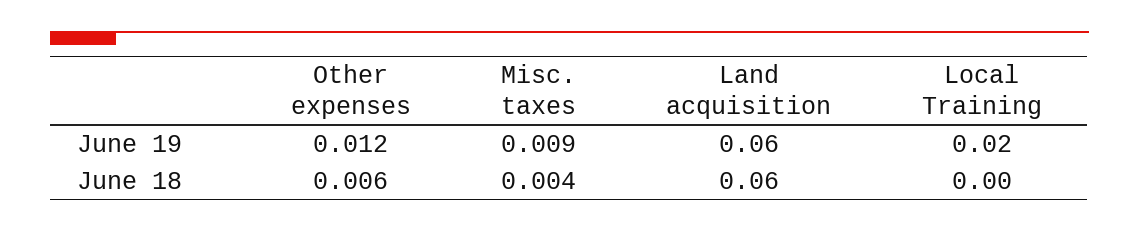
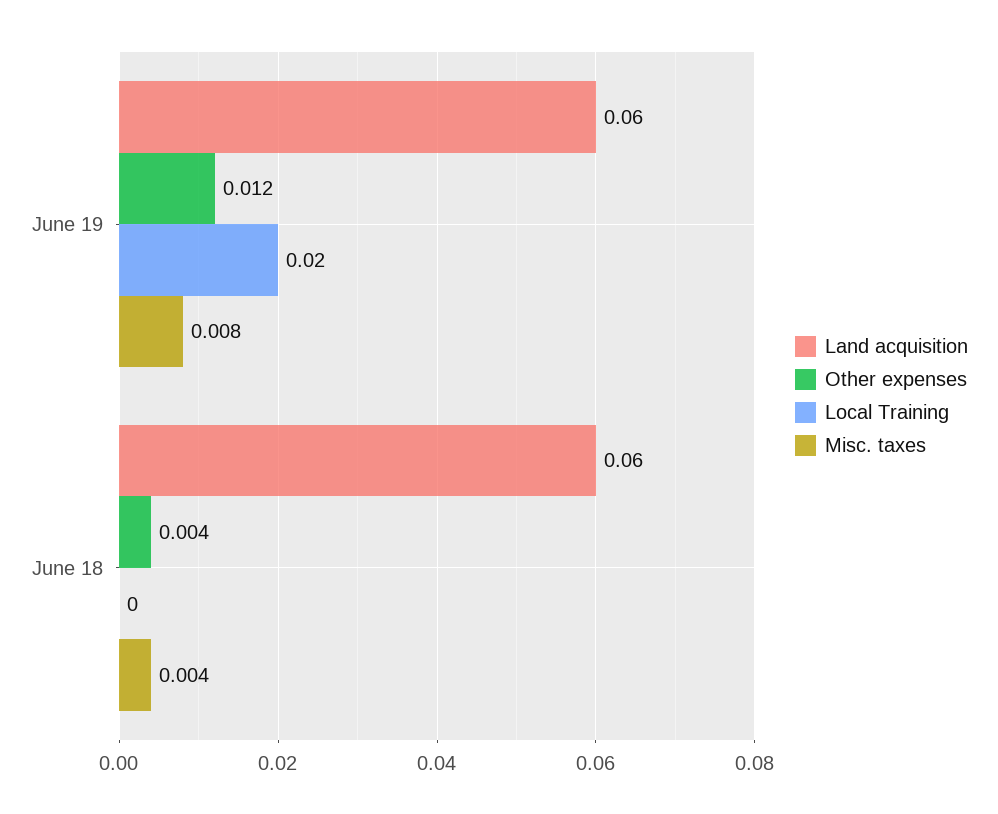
  {
    "Other expenses": {
      "June 19": 0.012,
-     "June 18": 0.006
+     "June 18": 0.004
    },
    "Misc. taxes": {
-     "June 19": 0.009,
+     "June 19": 0.008,
      "June 18": 0.004
    },
    "Land acquisition": {
      "June 19": 0.06,
      "June 18": 0.06
    },
    "Local Training": {
      "June 19": 0.02,
      "June 18": 0
    }
  }

